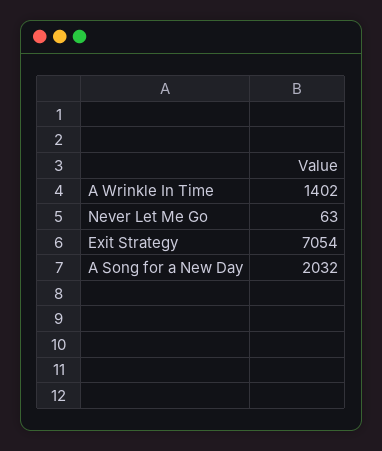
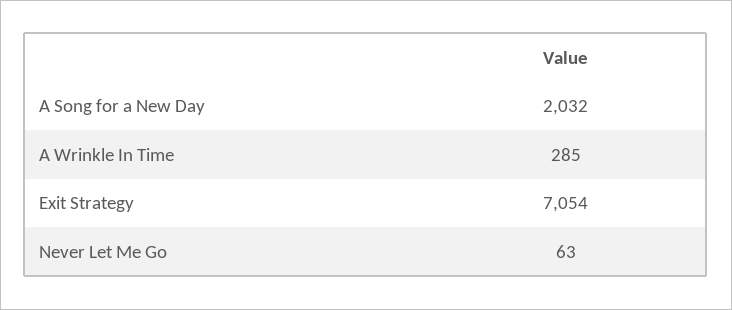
  {
-   "A Wrinkle In Time": 1402,
+   "A Wrinkle In Time": 285,
    "Never Let Me Go": 63,
    "Exit Strategy": 7054,
    "A Song for a New Day": 2032
  }

